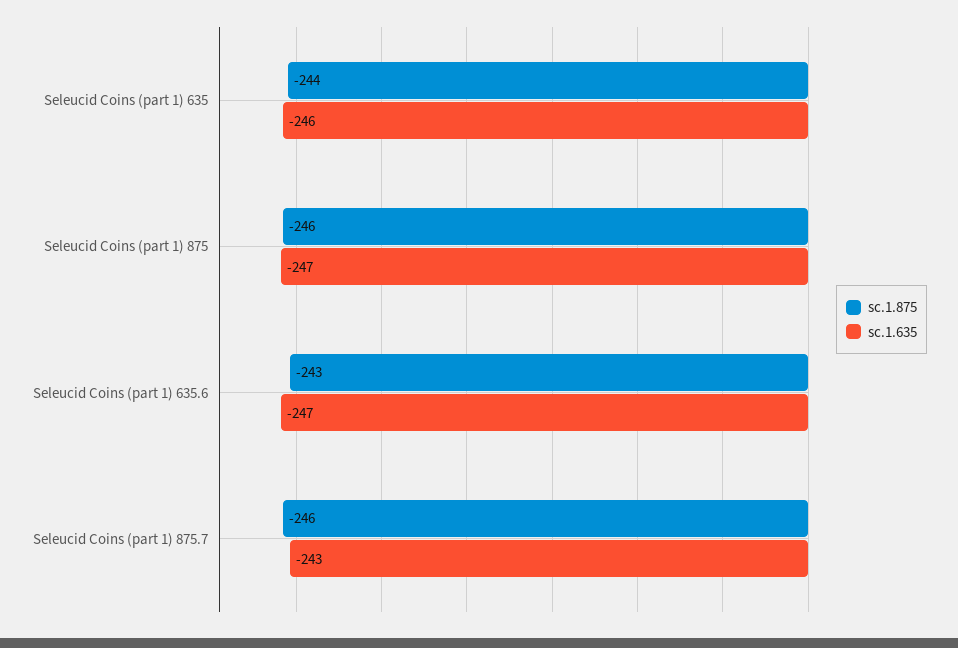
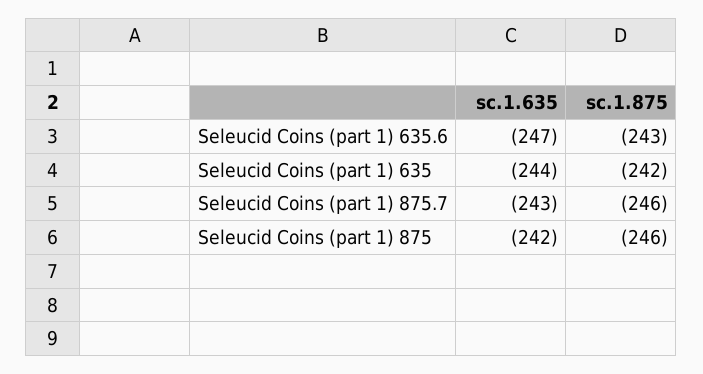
  {
    "sc.1.875": {
-     "Seleucid Coins (part 1) 635": -244,
+     "Seleucid Coins (part 1) 635": -242,
      "Seleucid Coins (part 1) 875": -246,
      "Seleucid Coins (part 1) 635.6": -243,
      "Seleucid Coins (part 1) 875.7": -246
    },
    "sc.1.635": {
-     "Seleucid Coins (part 1) 635": -246,
+     "Seleucid Coins (part 1) 635": -244,
-     "Seleucid Coins (part 1) 875": -247,
+     "Seleucid Coins (part 1) 875": -242,
      "Seleucid Coins (part 1) 635.6": -247,
      "Seleucid Coins (part 1) 875.7": -243
    }
  }

